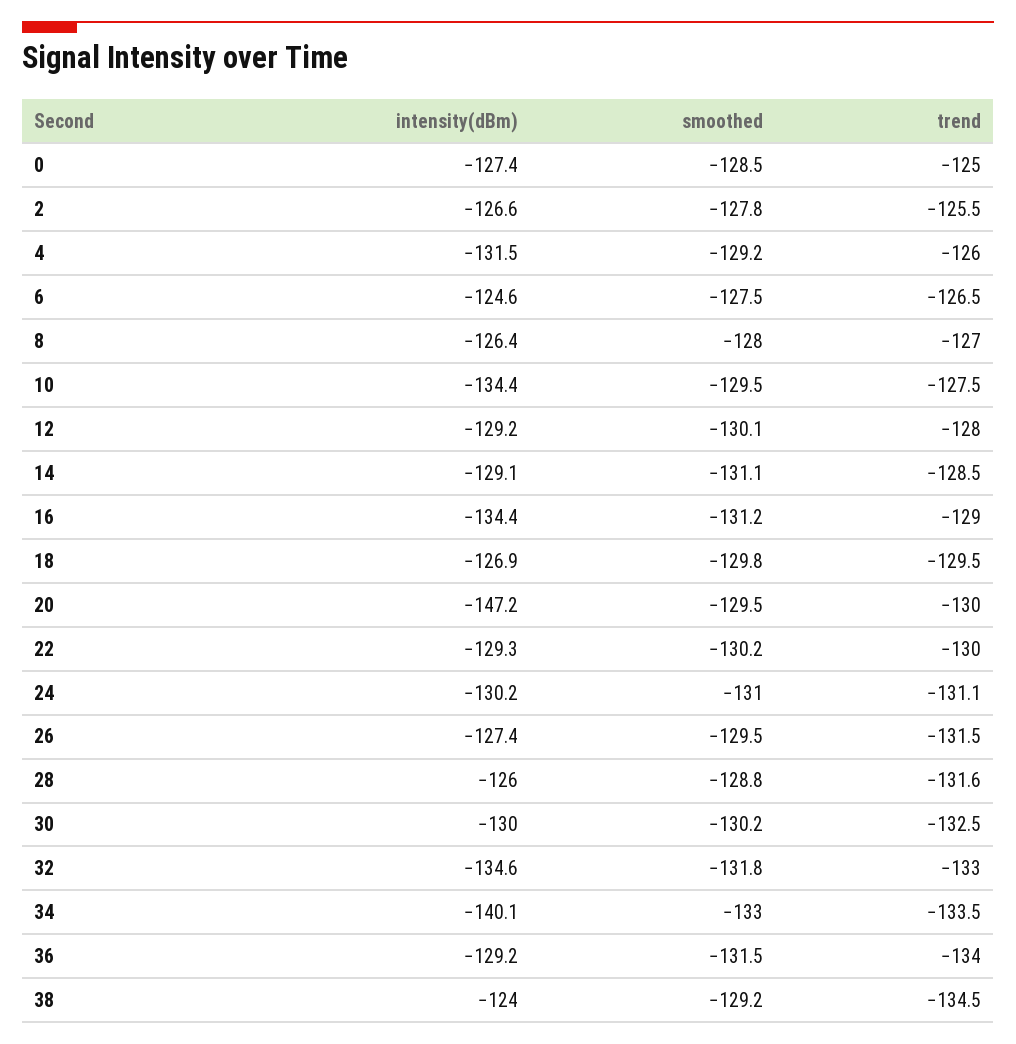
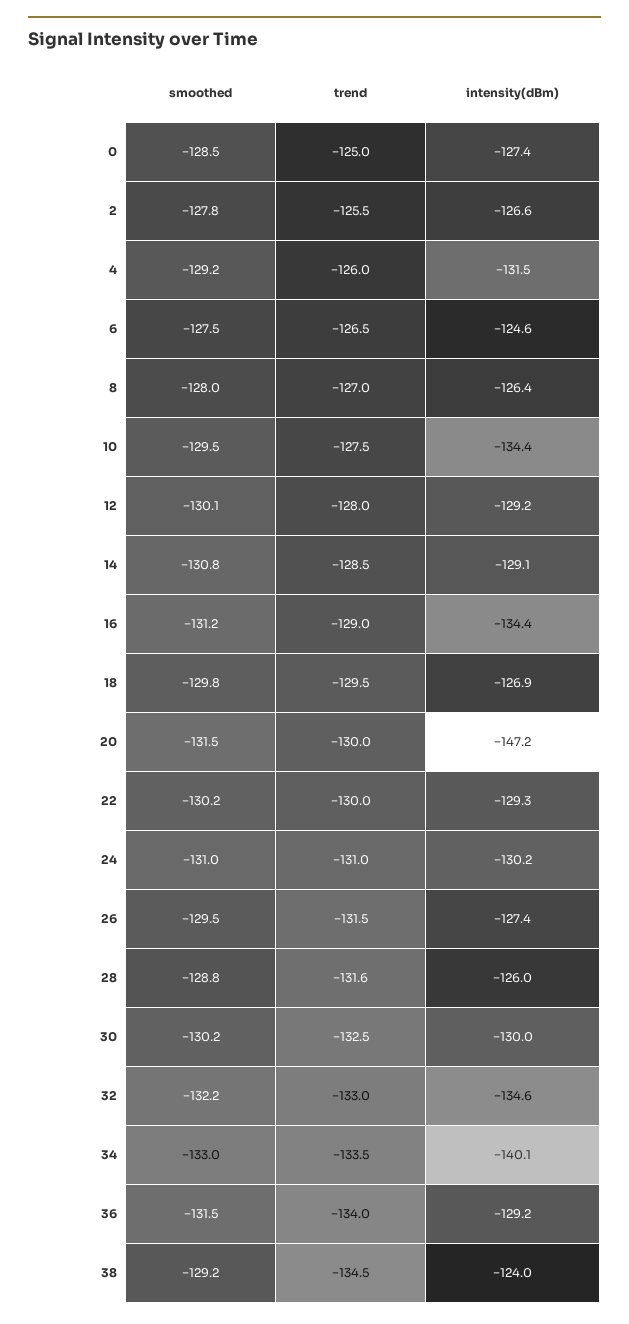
  {
    "intensity(dBm)": {
      "0": -127.4,
      "2": -126.6,
      "4": -131.5,
      "6": -124.6,
      "8": -126.4,
      "10": -134.4,
      "12": -129.2,
      "14": -129.1,
      "16": -134.4,
      "18": -126.9,
      "20": -147.2,
      "22": -129.3,
      "24": -130.2,
      "26": -127.4,
      "28": -126,
      "30": -130,
      "32": -134.6,
      "34": -140.1,
      "36": -129.2,
      "38": -124
    },
    "smoothed": {
      "0": -128.5,
      "2": -127.8,
      "4": -129.2,
      "6": -127.5,
      "8": -128,
      "10": -129.5,
      "12": -130.1,
-     "14": -131.1,
+     "14": -130.8,
      "16": -131.2,
      "18": -129.8,
-     "20": -129.5,
+     "20": -131.5,
      "22": -130.2,
      "24": -131,
      "26": -129.5,
      "28": -128.8,
      "30": -130.2,
-     "32": -131.8,
+     "32": -132.2,
      "34": -133,
      "36": -131.5,
      "38": -129.2
    },
    "trend": {
      "0": -125,
      "2": -125.5,
      "4": -126,
      "6": -126.5,
      "8": -127,
      "10": -127.5,
      "12": -128,
      "14": -128.5,
      "16": -129,
      "18": -129.5,
      "20": -130,
      "22": -130,
-     "24": -131.1,
+     "24": -131,
      "26": -131.5,
      "28": -131.6,
      "30": -132.5,
      "32": -133,
      "34": -133.5,
      "36": -134,
      "38": -134.5
    }
  }

